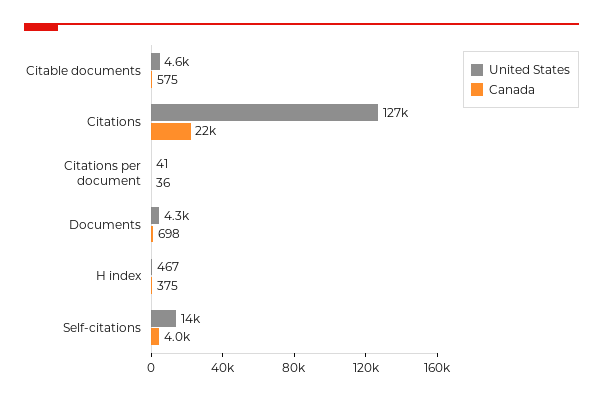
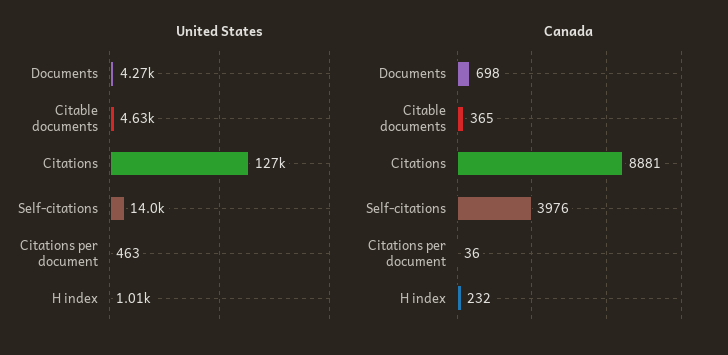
  {
    "United States": {
      "Citable documents": 4630,
      "Citations": 127000,
-     "Citations per document": 41,
+     "Citations per document": 463,
      "Documents": 4270,
-     "H index": 467,
+     "H index": 1010,
      "Self-citations": 14000
    },
    "Canada": {
-     "Citable documents": 575,
+     "Citable documents": 365,
-     "Citations": 22000,
+     "Citations": 8881,
      "Citations per document": 36,
      "Documents": 698,
-     "H index": 375,
+     "H index": 232,
      "Self-citations": 3976
    }
  }

